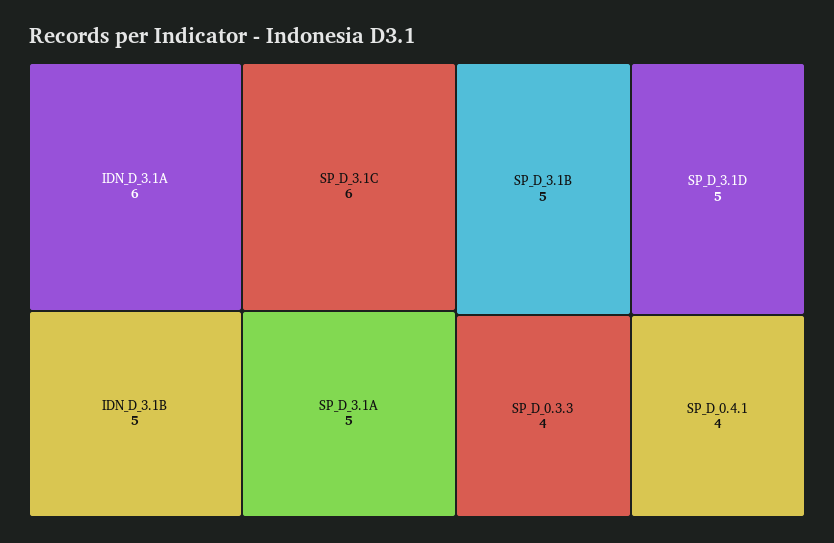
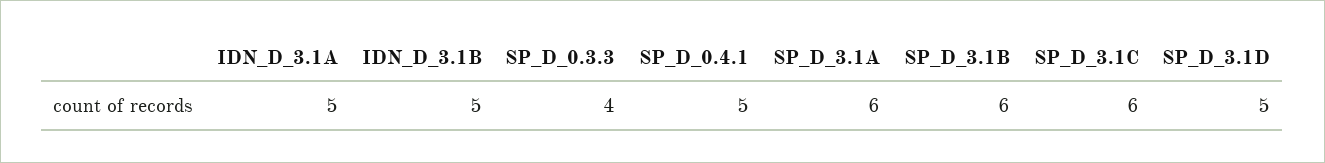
  {
-   "IDN_D_3.1A": 6,
+   "IDN_D_3.1A": 5,
    "SP_D_3.1C": 6,
    "IDN_D_3.1B": 5,
-   "SP_D_3.1A": 5,
+   "SP_D_3.1A": 6,
-   "SP_D_3.1B": 5,
+   "SP_D_3.1B": 6,
    "SP_D_3.1D": 5,
    "SP_D_0.3.3": 4,
-   "SP_D_0.4.1": 4
+   "SP_D_0.4.1": 5
  }

